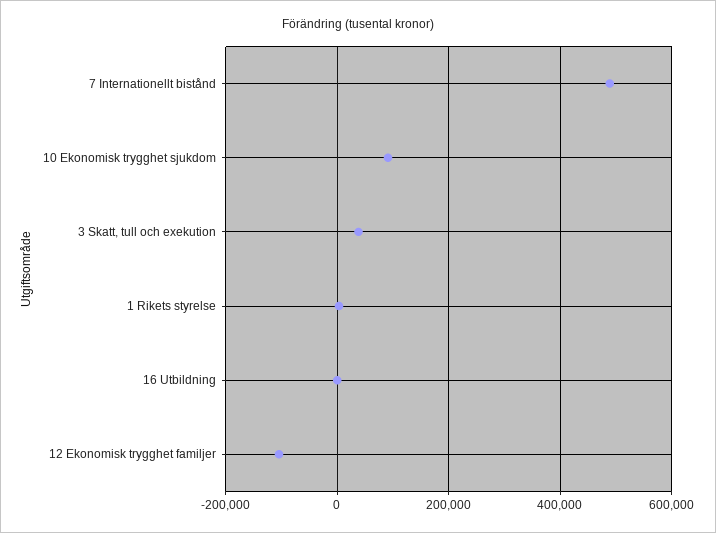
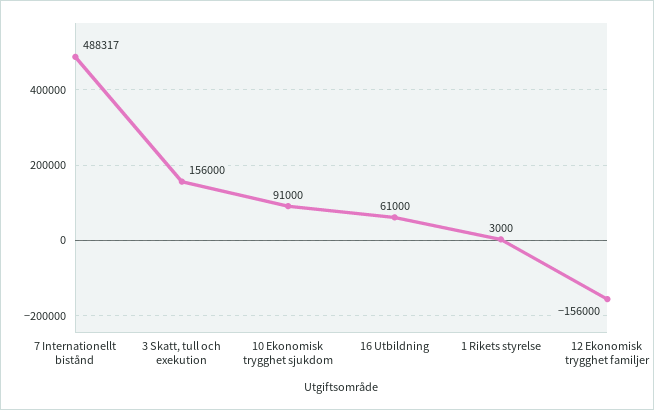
  {
    "7 Internationellt bistånd": 488317,
    "10 Ekonomisk trygghet sjukdom": 91000,
-   "3 Skatt, tull och exekution": 40000,
+   "3 Skatt, tull och exekution": 156000,
    "1 Rikets styrelse": 3000,
-   "16 Utbildning": 0,
+   "16 Utbildning": 61000,
-   "12 Ekonomisk trygghet familjer": -100000
+   "12 Ekonomisk trygghet familjer": -156000
  }

